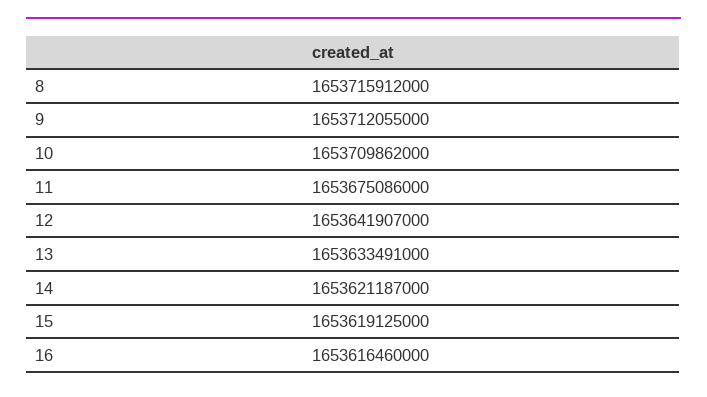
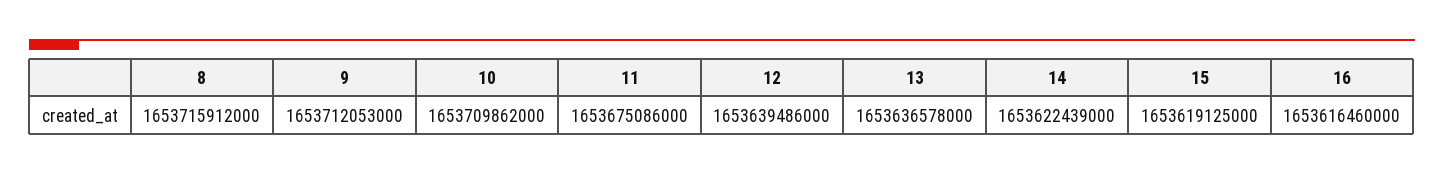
  {
    "8": 1653715912000,
-   "9": 1653712055000,
+   "9": 1653712053000,
    "10": 1653709862000,
    "11": 1653675086000,
-   "12": 1653641907000,
+   "12": 1653639486000,
-   "13": 1653633491000,
+   "13": 1653636578000,
-   "14": 1653621187000,
+   "14": 1653622439000,
    "15": 1653619125000,
    "16": 1653616460000
  }

